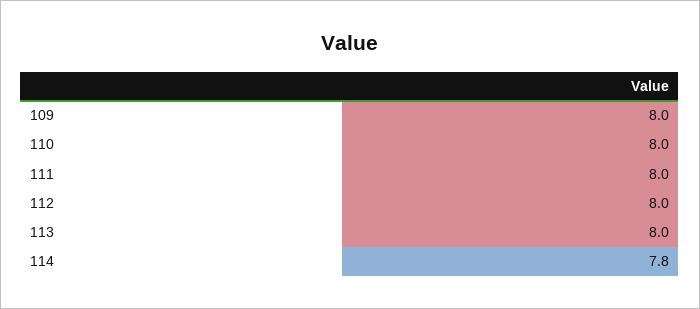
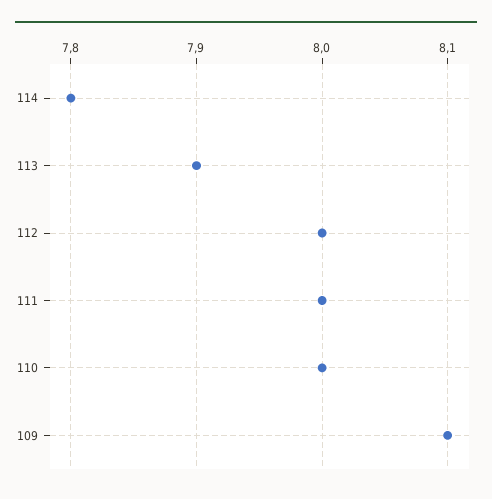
  {
-   "109": 8,
+   "109": 8.1,
    "110": 8,
    "111": 8,
    "112": 8,
-   "113": 8,
+   "113": 7.9,
    "114": 7.8
  }

